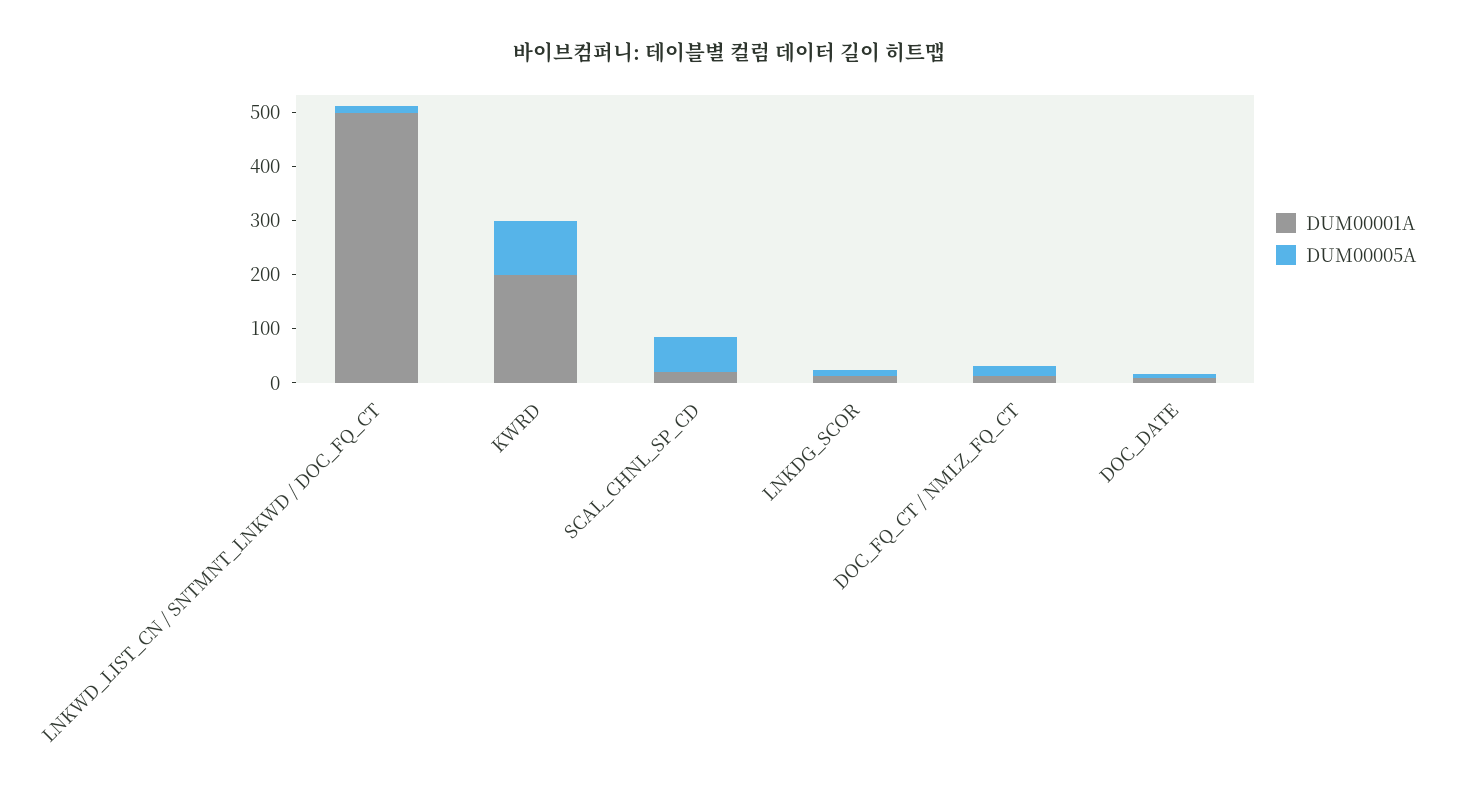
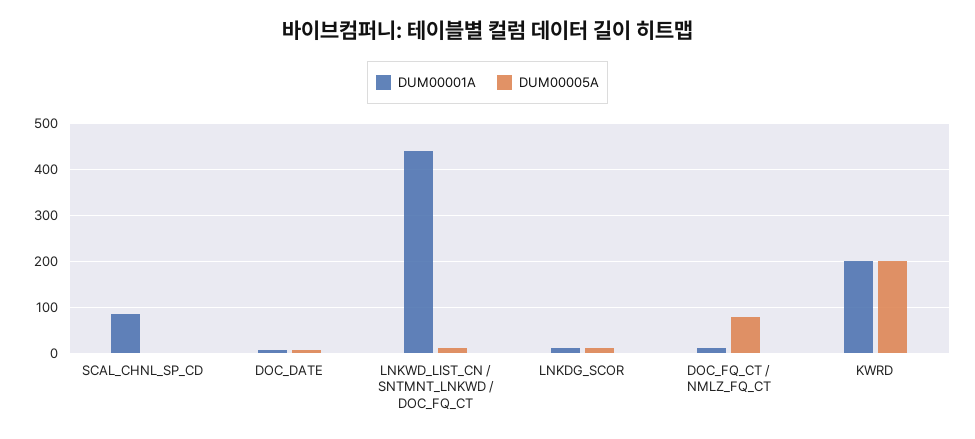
  {
    "DUM00001A": {
-     "LNKWD_LIST_CN / SNTMNT_LNKWD / DOC_FQ_CT": 500,
+     "LNKWD_LIST_CN / SNTMNT_LNKWD / DOC_FQ_CT": 440,
      "KWRD": 200,
-     "SCAL_CHNL_SP_CD": 20,
+     "SCAL_CHNL_SP_CD": 80,
      "LNKDG_SCOR": 20,
      "DOC_FQ_CT / NMLZ_FQ_CT": 20,
      "DOC_DATE": 0
    },
    "DUM00005A": {
      "LNKWD_LIST_CN / SNTMNT_LNKWD / DOC_FQ_CT": 20,
-     "KWRD": 100,
+     "KWRD": 200,
-     "SCAL_CHNL_SP_CD": 60,
+     "SCAL_CHNL_SP_CD": 0,
      "LNKDG_SCOR": 20,
-     "DOC_FQ_CT / NMLZ_FQ_CT": 20,
+     "DOC_FQ_CT / NMLZ_FQ_CT": 80,
      "DOC_DATE": 0
    }
  }

